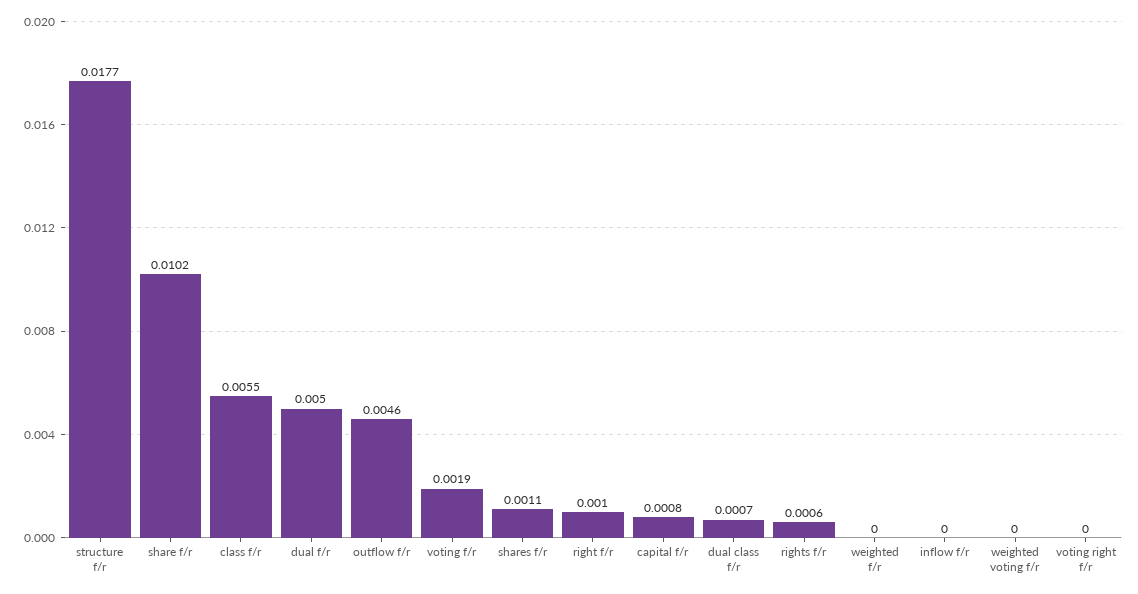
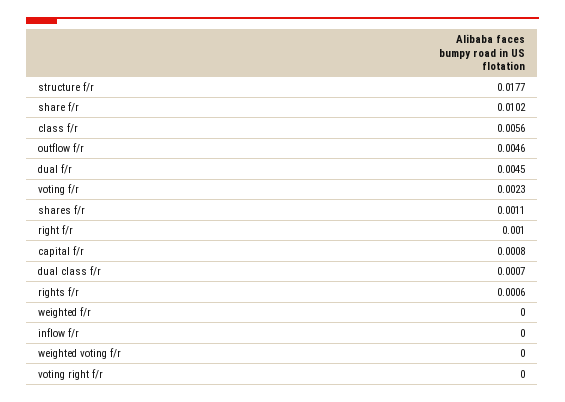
  {
    "structure f/r": 0.0177,
    "share f/r": 0.0102,
-   "class f/r": 0.0055,
+   "class f/r": 0.0056,
-   "dual f/r": 0.005,
+   "dual f/r": 0.0045,
    "outflow f/r": 0.0046,
-   "voting f/r": 0.0019,
+   "voting f/r": 0.0023,
    "shares f/r": 0.0011,
    "right f/r": 0.001,
    "capital f/r": 0.0008,
    "dual class f/r": 0.0007,
    "rights f/r": 0.0006,
    "weighted f/r": 0,
    "inflow f/r": 0,
    "weighted voting f/r": 0,
    "voting right f/r": 0
  }

